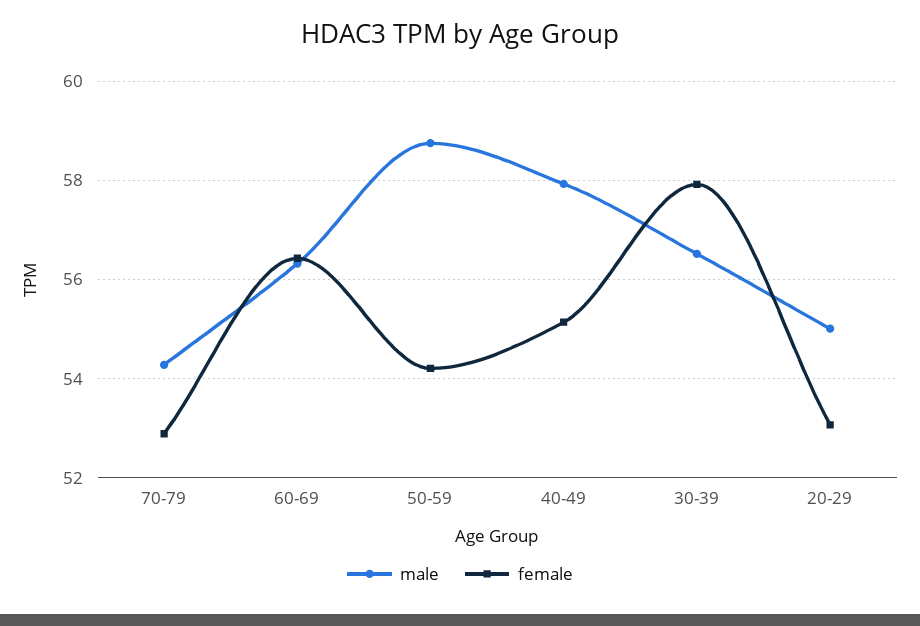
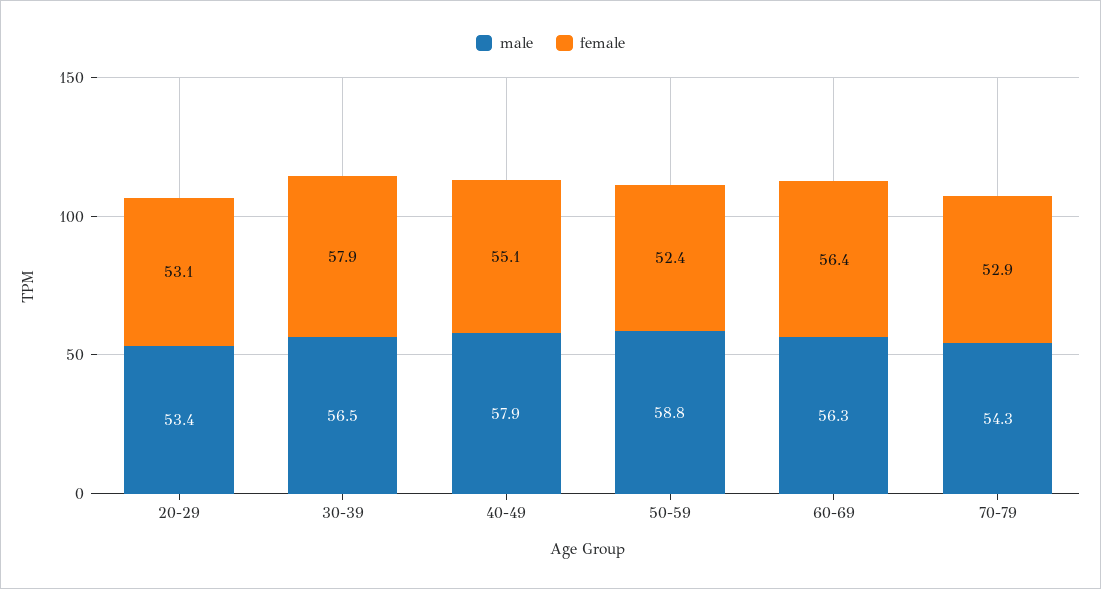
  {
    "male": {
      "70-79": 54.3,
      "60-69": 56.3,
      "50-59": 58.8,
      "40-49": 57.9,
      "30-39": 56.5,
-     "20-29": 55
+     "20-29": 53.4
    },
    "female": {
      "70-79": 52.9,
      "60-69": 56.4,
-     "50-59": 54.2,
+     "50-59": 52.4,
      "40-49": 55.1,
      "30-39": 57.9,
      "20-29": 53.1
    }
  }

